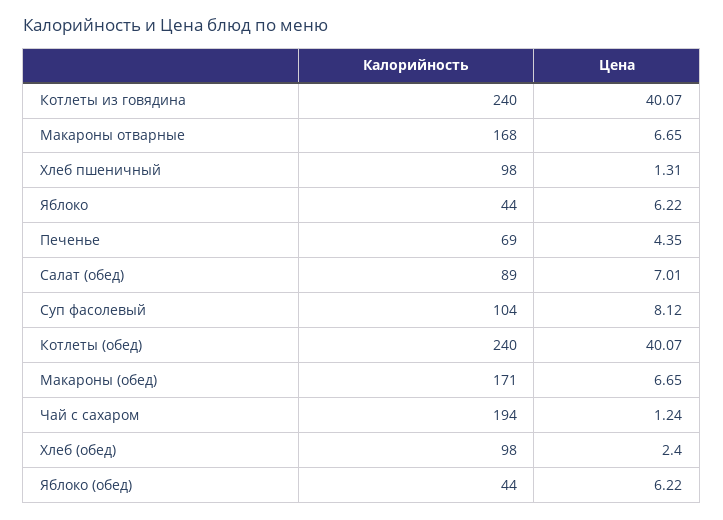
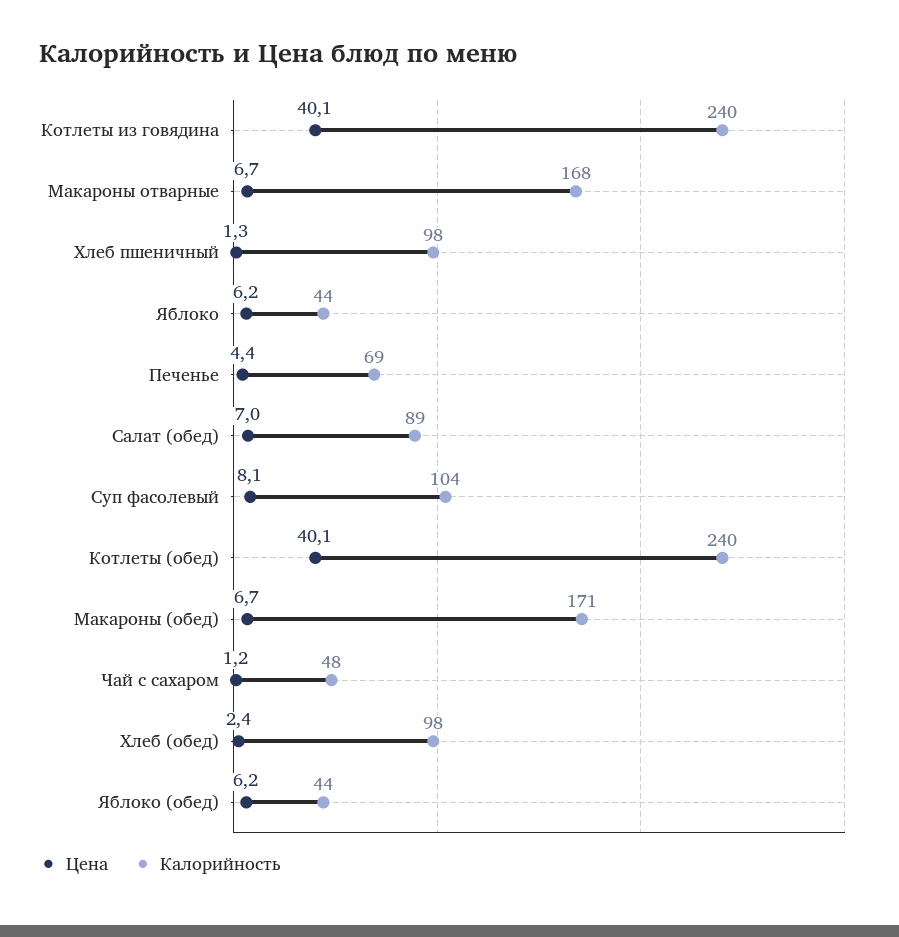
  {
    "Калорийность": {
      "Котлеты из говядина": 240,
      "Макароны отварные": 168,
      "Хлеб пшеничный": 98,
      "Яблоко": 44,
      "Печенье": 69,
      "Салат (обед)": 89,
      "Суп фасолевый": 104,
      "Котлеты (обед)": 240,
      "Макароны (обед)": 171,
-     "Чай с сахаром": 194,
+     "Чай с сахаром": 48,
      "Хлеб (обед)": 98,
      "Яблоко (обед)": 44
    },
    "Цена": {
      "Котлеты из говядина": 40.07,
      "Макароны отварные": 6.65,
      "Хлеб пшеничный": 1.31,
      "Яблоко": 6.22,
      "Печенье": 4.35,
      "Салат (обед)": 7.01,
      "Суп фасолевый": 8.12,
      "Котлеты (обед)": 40.07,
      "Макароны (обед)": 6.65,
      "Чай с сахаром": 1.24,
      "Хлеб (обед)": 2.4,
      "Яблоко (обед)": 6.22
    }
  }

